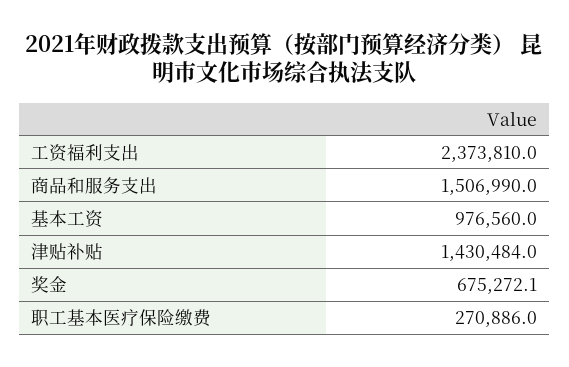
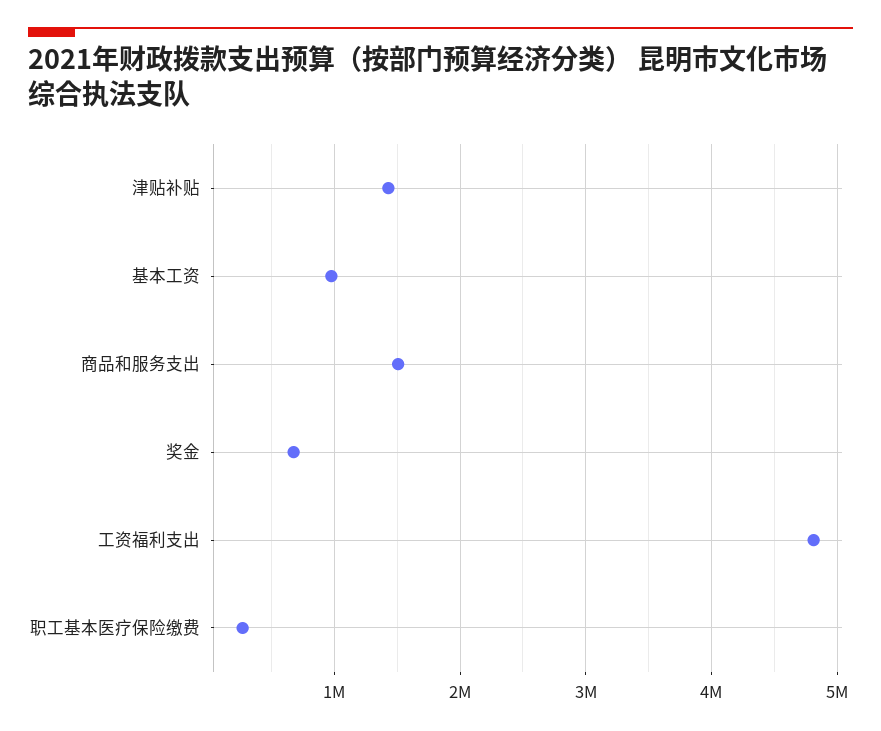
  {
-   "工资福利支出": 2373810,
+   "工资福利支出": 4800000,
    "商品和服务支出": 1506990,
    "基本工资": 976560,
    "津贴补贴": 1430484,
    "奖金": 675272.1,
    "职工基本医疗保险缴费": 270886
  }

